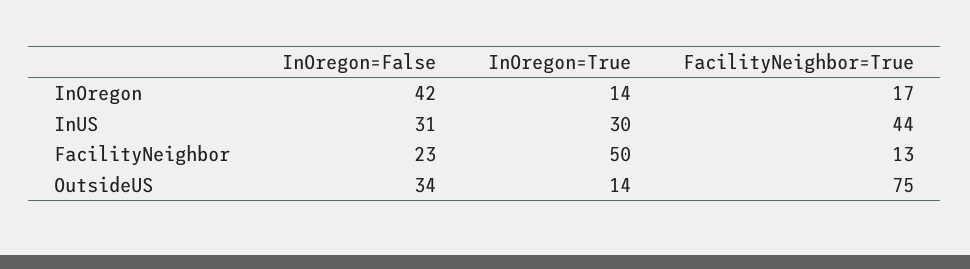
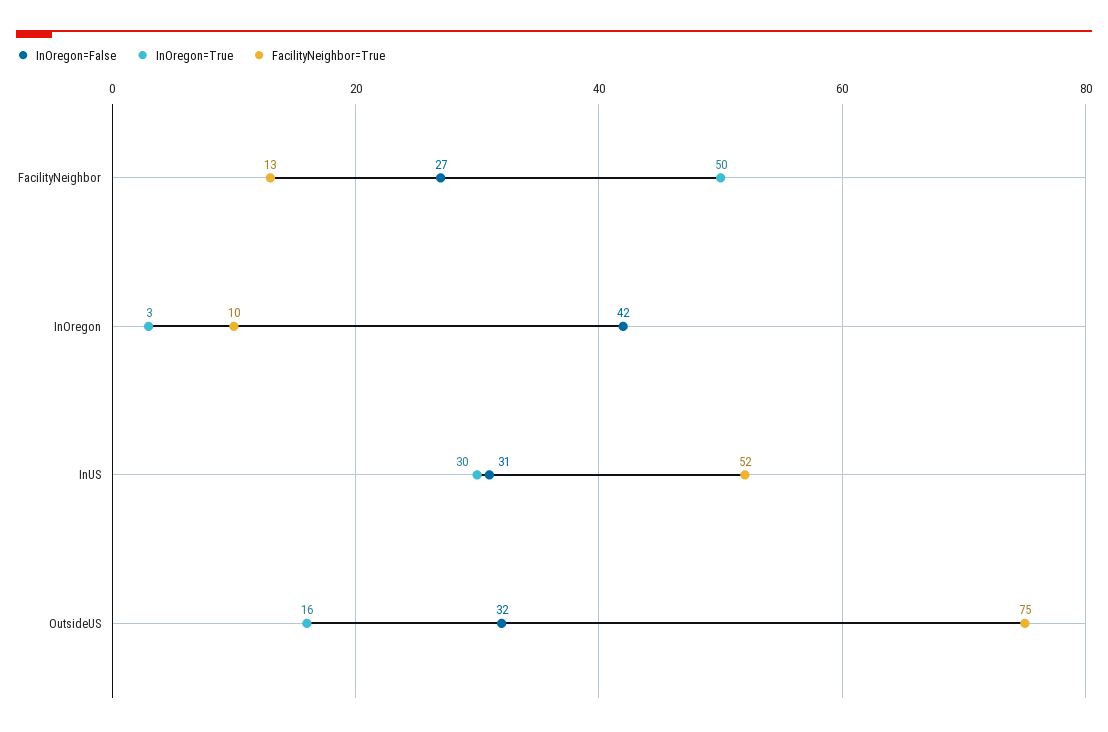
  {
    "InOregon=False": {
      "InOregon": 42,
      "InUS": 31,
-     "FacilityNeighbor": 23,
+     "FacilityNeighbor": 27,
-     "OutsideUS": 34
+     "OutsideUS": 32
    },
    "InOregon=True": {
-     "InOregon": 14,
+     "InOregon": 3,
      "InUS": 30,
      "FacilityNeighbor": 50,
-     "OutsideUS": 14
+     "OutsideUS": 16
    },
    "FacilityNeighbor=True": {
-     "InOregon": 17,
+     "InOregon": 10,
-     "InUS": 44,
+     "InUS": 52,
      "FacilityNeighbor": 13,
      "OutsideUS": 75
    }
  }

